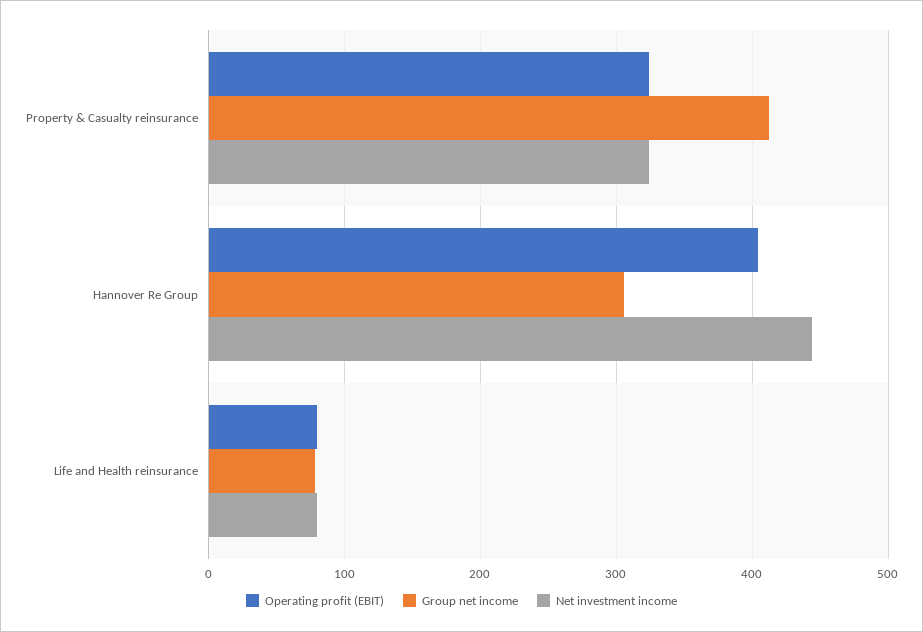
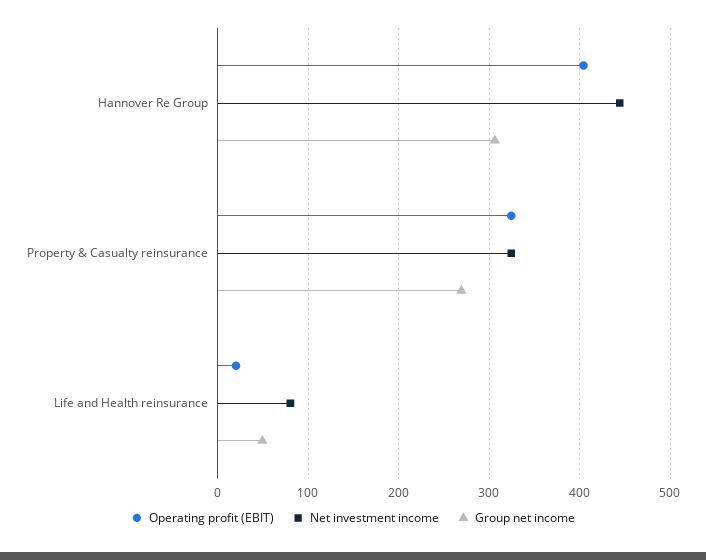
  {
    "Operating profit (EBIT)": {
      "Property & Casualty reinsurance": 320,
      "Hannover Re Group": 400,
-     "Life and Health reinsurance": 80
+     "Life and Health reinsurance": 20
    },
    "Group net income": {
-     "Property & Casualty reinsurance": 410,
+     "Property & Casualty reinsurance": 270,
      "Hannover Re Group": 310,
-     "Life and Health reinsurance": 80
+     "Life and Health reinsurance": 50
    },
    "Net investment income": {
      "Property & Casualty reinsurance": 320,
      "Hannover Re Group": 440,
      "Life and Health reinsurance": 80
    }
  }

